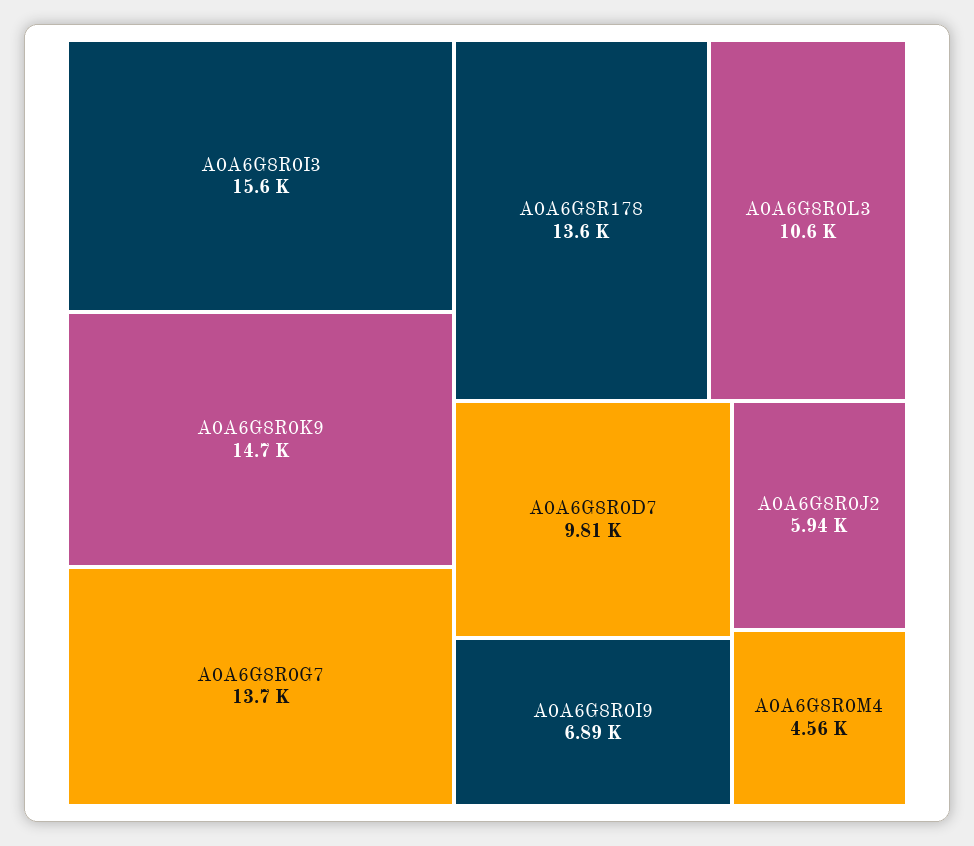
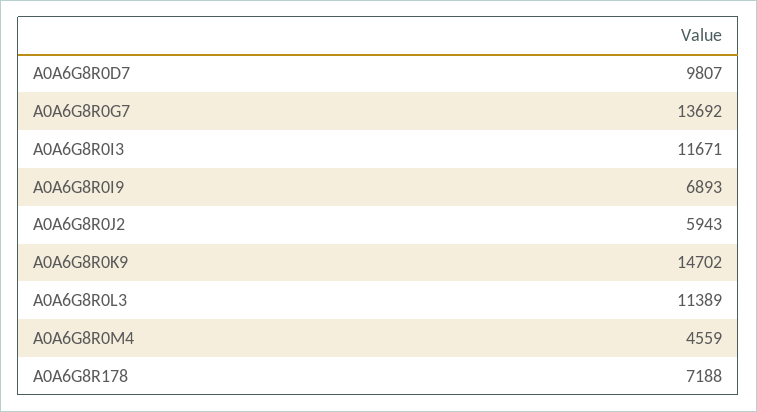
  {
-   "A0A6G8R0I3": 15600,
+   "A0A6G8R0I3": 11671,
    "A0A6G8R0K9": 14702,
    "A0A6G8R0G7": 13692,
-   "A0A6G8R178": 13600,
+   "A0A6G8R178": 7188,
-   "A0A6G8R0L3": 10600,
+   "A0A6G8R0L3": 11389,
    "A0A6G8R0D7": 9807,
    "A0A6G8R0I9": 6893,
    "A0A6G8R0J2": 5943,
    "A0A6G8R0M4": 4559
  }

